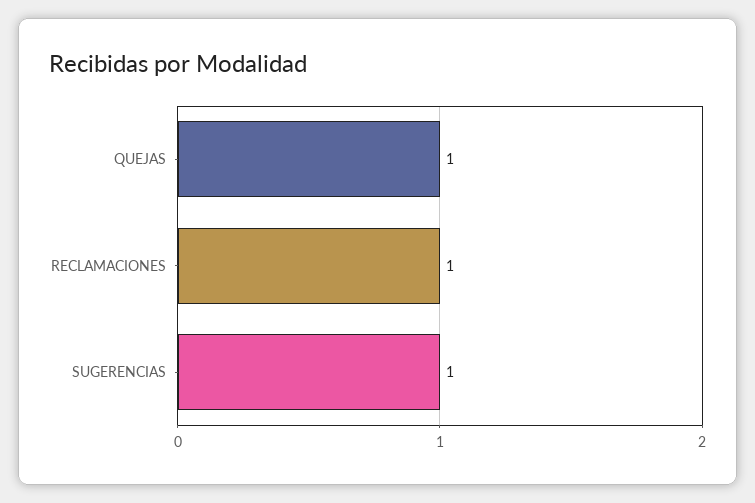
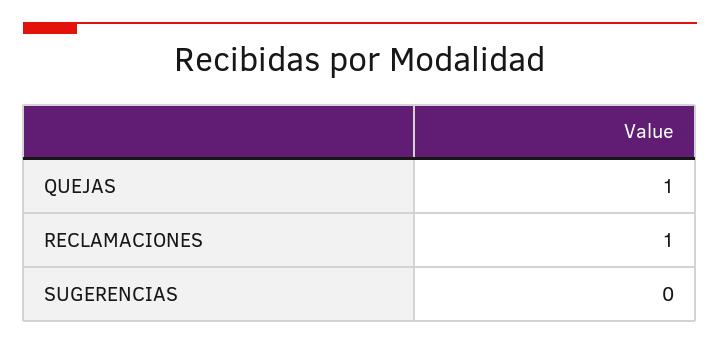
  {
    "QUEJAS": 1,
    "RECLAMACIONES": 1,
-   "SUGERENCIAS": 1
+   "SUGERENCIAS": 0
  }

